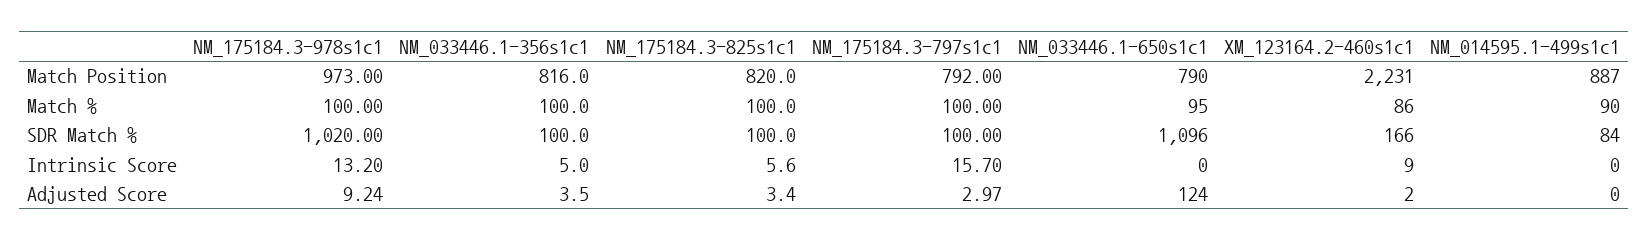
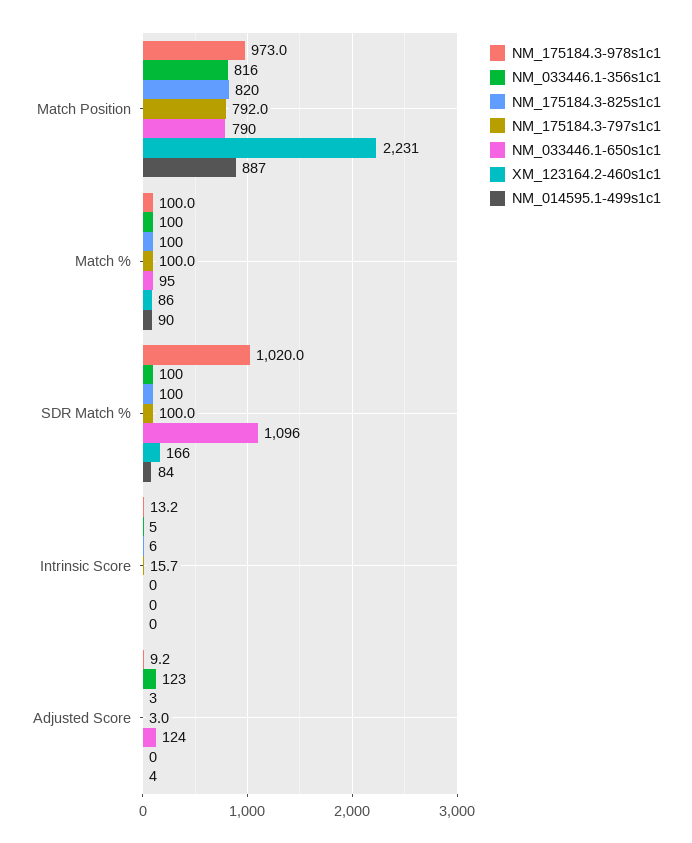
  {
    "NM_175184.3-978s1c1": {
      "Match Position": 973,
      "Match %": 100,
      "SDR Match %": 1020,
      "Intrinsic Score": 13.2,
      "Adjusted Score": 9.24
    },
    "NM_033446.1-356s1c1": {
      "Match Position": 816,
      "Match %": 100,
      "SDR Match %": 100,
      "Intrinsic Score": 5,
-     "Adjusted Score": 3.5
+     "Adjusted Score": 123
    },
    "NM_175184.3-825s1c1": {
      "Match Position": 820,
      "Match %": 100,
      "SDR Match %": 100,
      "Intrinsic Score": 5.6,
      "Adjusted Score": 3.4
    },
    "NM_175184.3-797s1c1": {
      "Match Position": 792,
      "Match %": 100,
      "SDR Match %": 100,
      "Intrinsic Score": 15.7,
      "Adjusted Score": 2.97
    },
    "NM_033446.1-650s1c1": {
      "Match Position": 790,
      "Match %": 95,
      "SDR Match %": 1096,
      "Intrinsic Score": 0,
      "Adjusted Score": 124
    },
    "XM_123164.2-460s1c1": {
      "Match Position": 2231,
      "Match %": 86,
      "SDR Match %": 166,
-     "Intrinsic Score": 9,
+     "Intrinsic Score": 0,
-     "Adjusted Score": 2
+     "Adjusted Score": 0
    },
    "NM_014595.1-499s1c1": {
      "Match Position": 887,
      "Match %": 90,
      "SDR Match %": 84,
      "Intrinsic Score": 0,
-     "Adjusted Score": 0
+     "Adjusted Score": 4
    }
  }

